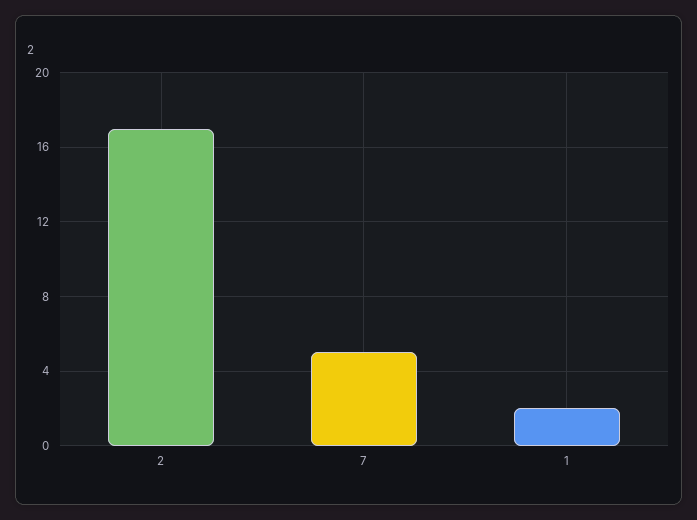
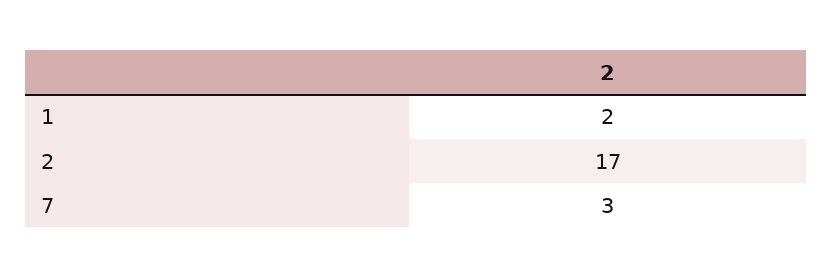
  {
    "2": 17,
-   "7": 5,
+   "7": 3,
    "1": 2
  }

